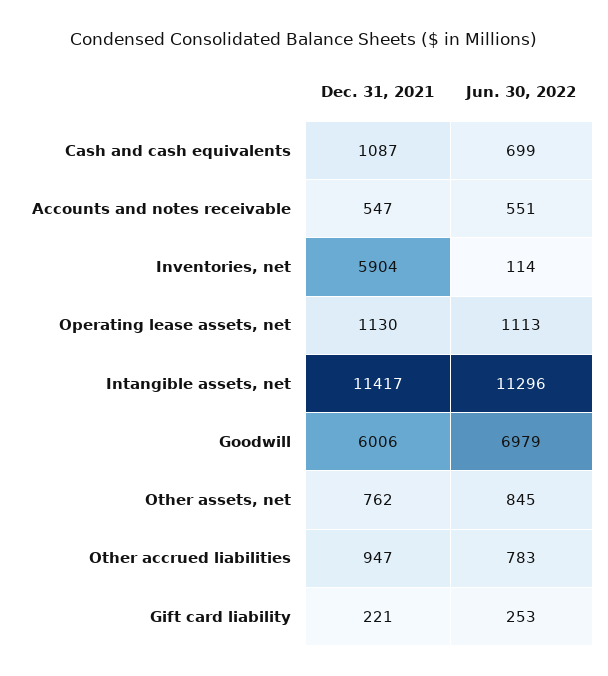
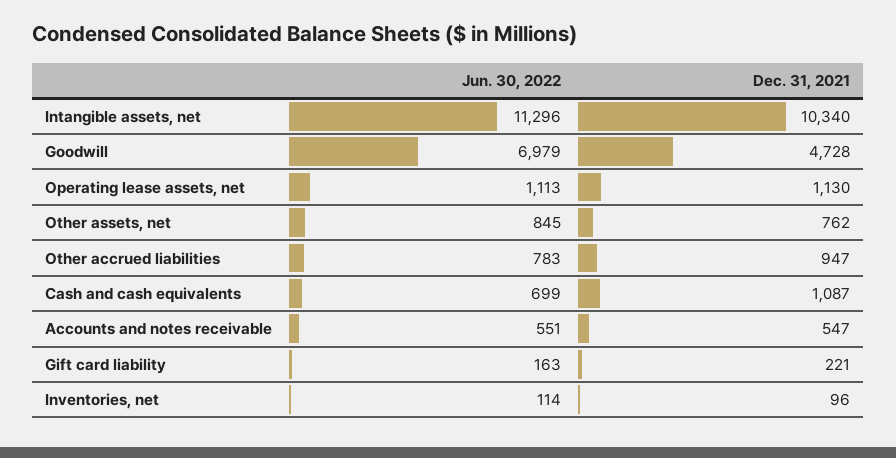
  {
    "Dec. 31, 2021": {
      "Cash and cash equivalents": 1087,
      "Accounts and notes receivable": 547,
-     "Inventories, net": 5904,
+     "Inventories, net": 96,
      "Operating lease assets, net": 1130,
-     "Intangible assets, net": 11417,
+     "Intangible assets, net": 10340,
-     "Goodwill": 6006,
+     "Goodwill": 4728,
      "Other assets, net": 762,
      "Other accrued liabilities": 947,
      "Gift card liability": 221
    },
    "Jun. 30, 2022": {
      "Cash and cash equivalents": 699,
      "Accounts and notes receivable": 551,
      "Inventories, net": 114,
      "Operating lease assets, net": 1113,
      "Intangible assets, net": 11296,
      "Goodwill": 6979,
      "Other assets, net": 845,
      "Other accrued liabilities": 783,
-     "Gift card liability": 253
+     "Gift card liability": 163
    }
  }

